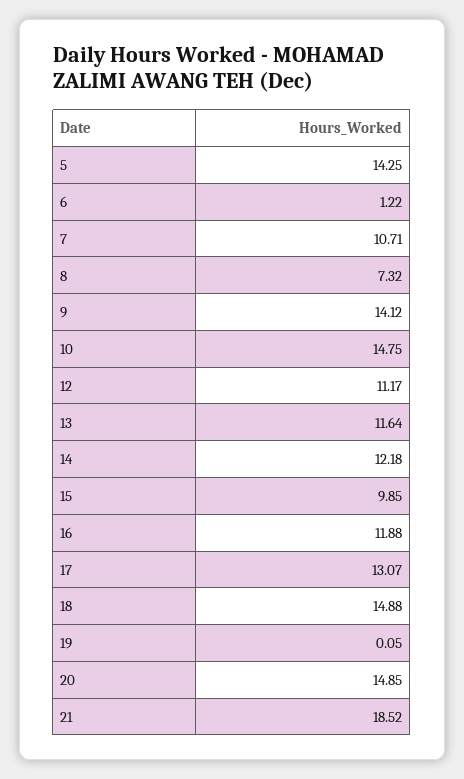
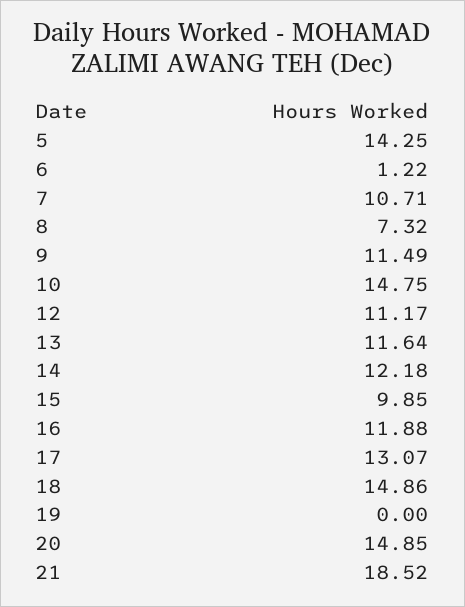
  {
    "5": 14.25,
    "6": 1.22,
    "7": 10.71,
    "8": 7.32,
-   "9": 14.12,
+   "9": 11.49,
    "10": 14.75,
    "12": 11.17,
    "13": 11.64,
    "14": 12.18,
    "15": 9.85,
    "16": 11.88,
    "17": 13.07,
-   "18": 14.88,
+   "18": 14.86,
-   "19": 0.05,
+   "19": 0,
    "20": 14.85,
    "21": 18.52
  }

